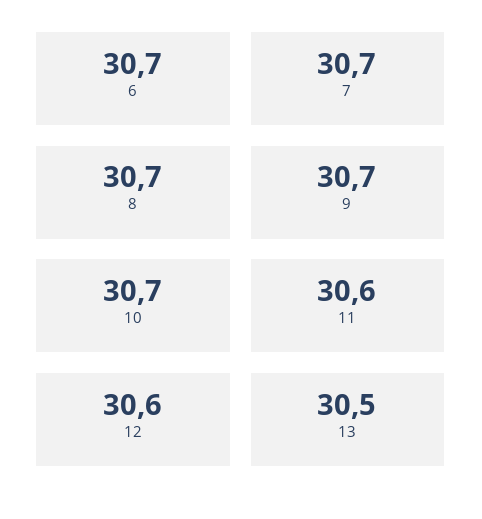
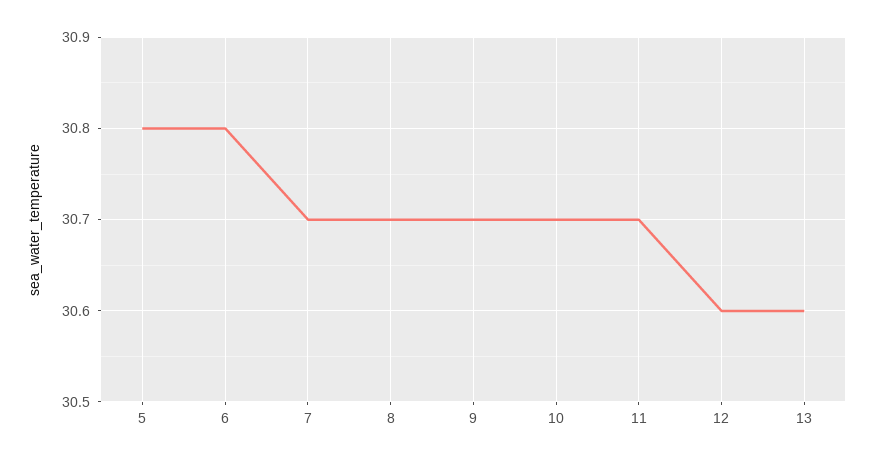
  {
-   "6": 30.7,
+   "6": 30.8,
    "7": 30.7,
    "8": 30.7,
    "9": 30.7,
    "10": 30.7,
-   "11": 30.6,
+   "11": 30.7,
    "12": 30.6,
-   "13": 30.5
+   "13": 30.6,
+   "5": 30.8
  }

